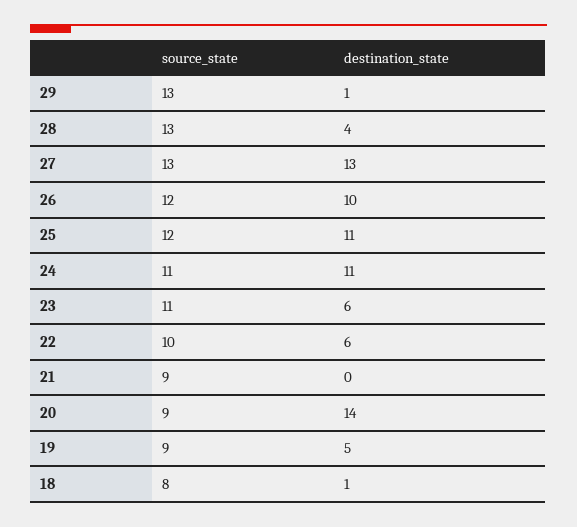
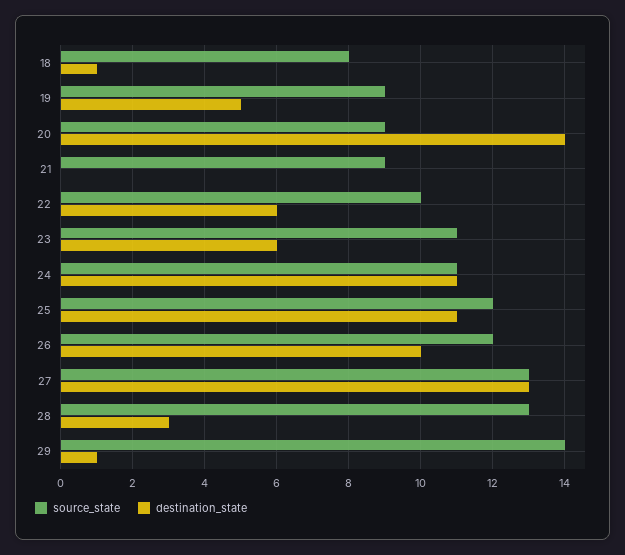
  {
    "source_state": {
-     "29": 13,
+     "29": 14,
      "28": 13,
      "27": 13,
      "26": 12,
      "25": 12,
      "24": 11,
      "23": 11,
      "22": 10,
      "21": 9,
      "20": 9,
      "19": 9,
      "18": 8
    },
    "destination_state": {
      "29": 1,
-     "28": 4,
+     "28": 3,
      "27": 13,
      "26": 10,
      "25": 11,
      "24": 11,
      "23": 6,
      "22": 6,
      "21": 0,
      "20": 14,
      "19": 5,
      "18": 1
    }
  }

